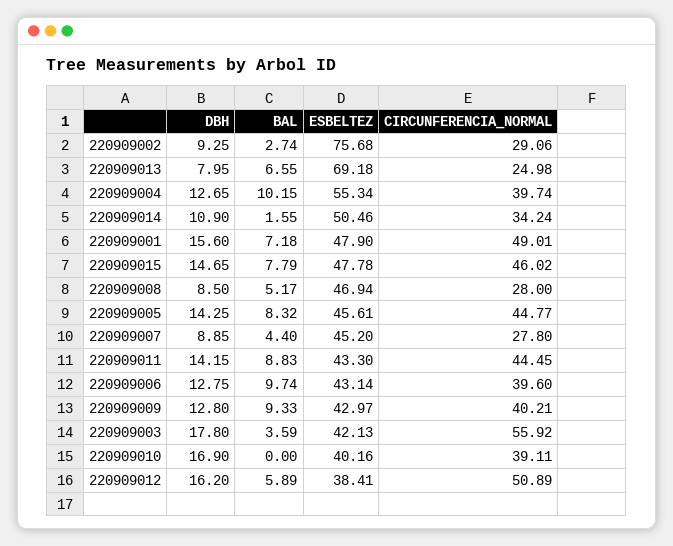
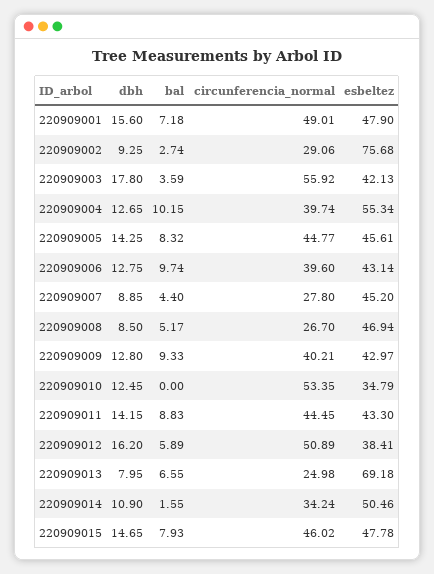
  {
    "DBH": {
      "220909002": 9.25,
      "220909013": 7.95,
      "220909004": 12.65,
      "220909014": 10.9,
      "220909001": 15.6,
      "220909015": 14.65,
      "220909008": 8.5,
      "220909005": 14.25,
      "220909007": 8.85,
      "220909011": 14.15,
      "220909006": 12.75,
      "220909009": 12.8,
      "220909003": 17.8,
-     "220909010": 16.9,
+     "220909010": 12.45,
      "220909012": 16.2
    },
    "BAL": {
      "220909002": 2.74,
      "220909013": 6.55,
      "220909004": 10.15,
      "220909014": 1.55,
      "220909001": 7.18,
-     "220909015": 7.79,
+     "220909015": 7.93,
      "220909008": 5.17,
      "220909005": 8.32,
      "220909007": 4.4,
      "220909011": 8.83,
      "220909006": 9.74,
      "220909009": 9.33,
      "220909003": 3.59,
      "220909010": 0,
      "220909012": 5.89
    },
    "ESBELTEZ": {
      "220909002": 75.68,
      "220909013": 69.18,
      "220909004": 55.34,
      "220909014": 50.46,
      "220909001": 47.9,
      "220909015": 47.78,
      "220909008": 46.94,
      "220909005": 45.61,
      "220909007": 45.2,
      "220909011": 43.3,
      "220909006": 43.14,
      "220909009": 42.97,
      "220909003": 42.13,
-     "220909010": 40.16,
+     "220909010": 34.79,
      "220909012": 38.41
    },
    "CIRCUNFERENCIA_NORMAL": {
      "220909002": 29.06,
      "220909013": 24.98,
      "220909004": 39.74,
      "220909014": 34.24,
      "220909001": 49.01,
      "220909015": 46.02,
-     "220909008": 28,
+     "220909008": 26.7,
      "220909005": 44.77,
      "220909007": 27.8,
      "220909011": 44.45,
      "220909006": 39.6,
      "220909009": 40.21,
      "220909003": 55.92,
-     "220909010": 39.11,
+     "220909010": 53.35,
      "220909012": 50.89
    }
  }

